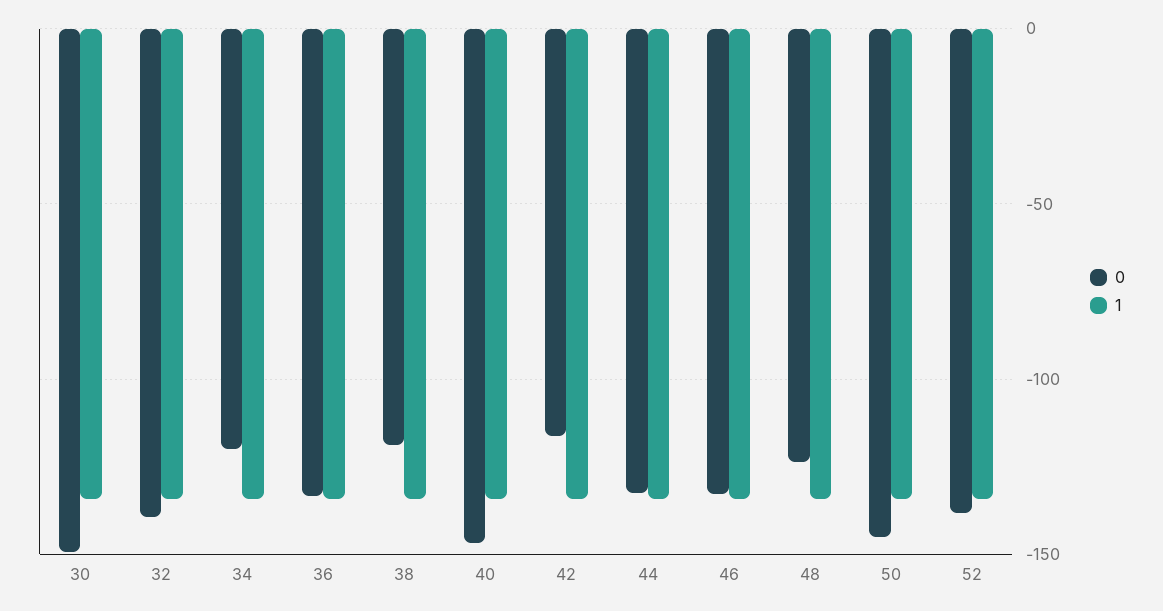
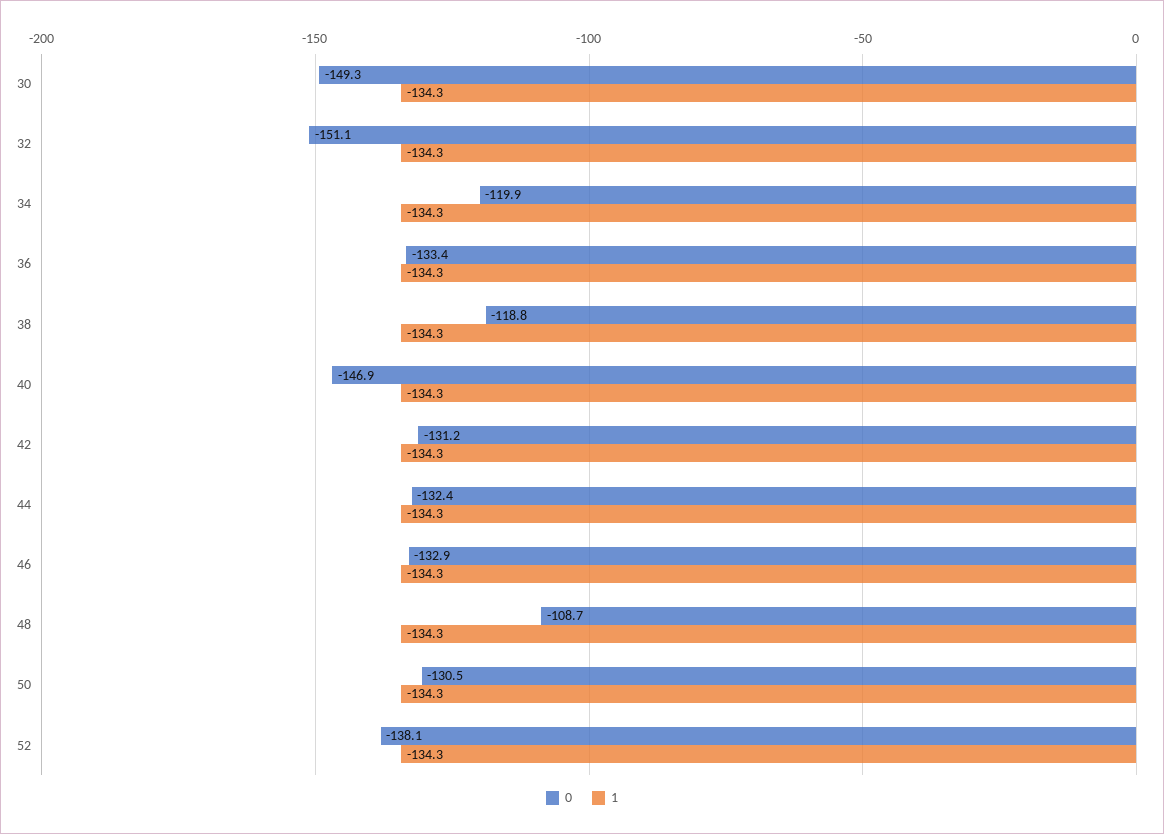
  {
    "0": {
      "30": -149.3,
-     "32": -140,
+     "32": -151.1,
      "34": -119.9,
      "36": -133.4,
      "38": -118.8,
      "40": -146.9,
-     "42": -115,
+     "42": -131.2,
      "44": -132.4,
      "46": -132.9,
-     "48": -125,
+     "48": -108.7,
-     "50": -145,
+     "50": -130.5,
      "52": -138.1
    },
    "1": {
      "30": -134.3,
      "32": -134.3,
      "34": -134.3,
      "36": -134.3,
      "38": -134.3,
      "40": -134.3,
      "42": -134.3,
      "44": -134.3,
      "46": -134.3,
      "48": -134.3,
      "50": -134.3,
      "52": -134.3
    }
  }

